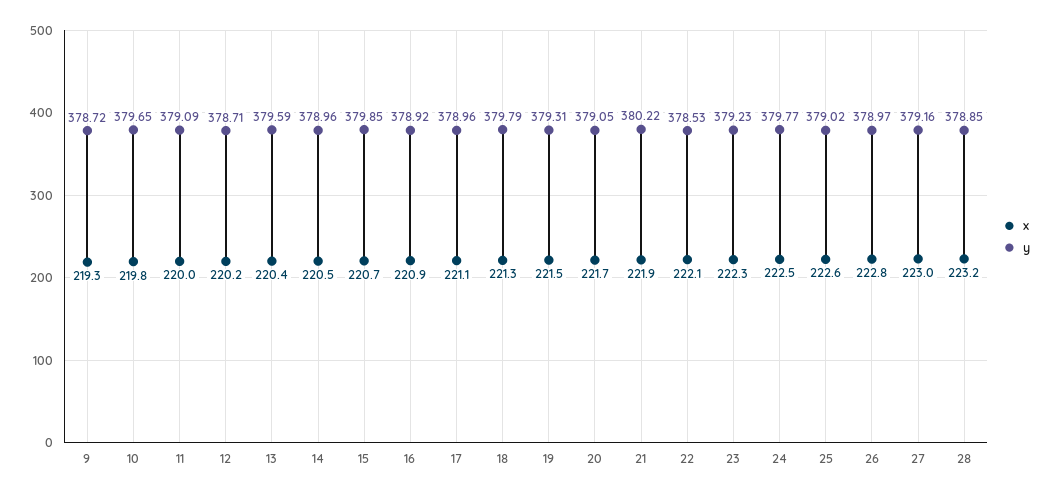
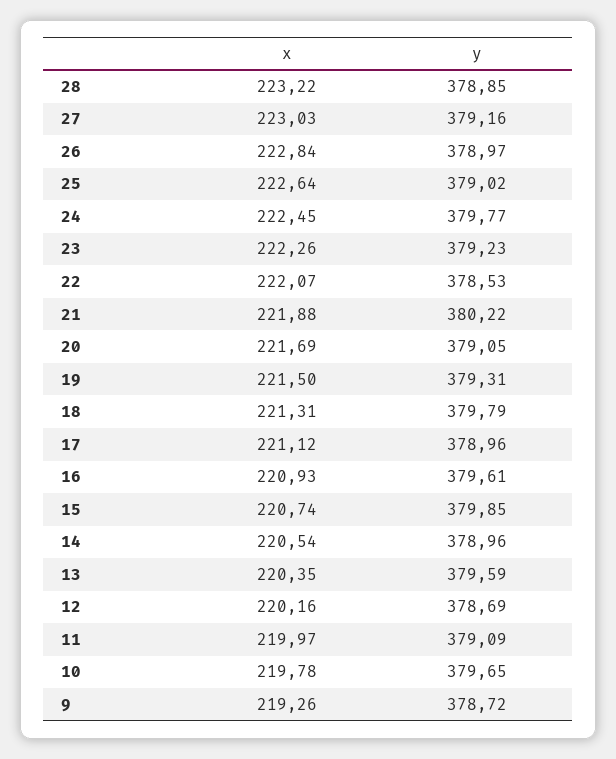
  {
    "x": {
      "9": 219.26,
      "10": 219.78,
      "11": 219.97,
      "12": 220.16,
      "13": 220.35,
      "14": 220.54,
      "15": 220.74,
      "16": 220.93,
      "17": 221.12,
      "18": 221.31,
      "19": 221.5,
      "20": 221.69,
      "21": 221.88,
      "22": 222.07,
      "23": 222.26,
      "24": 222.45,
      "25": 222.64,
      "26": 222.84,
      "27": 223.03,
      "28": 223.22
    },
    "y": {
      "9": 378.72,
      "10": 379.65,
      "11": 379.09,
-     "12": 378.71,
+     "12": 378.69,
      "13": 379.59,
      "14": 378.96,
      "15": 379.85,
-     "16": 378.92,
+     "16": 379.61,
      "17": 378.96,
      "18": 379.79,
      "19": 379.31,
      "20": 379.05,
      "21": 380.22,
      "22": 378.53,
      "23": 379.23,
      "24": 379.77,
      "25": 379.02,
      "26": 378.97,
      "27": 379.16,
      "28": 378.85
    }
  }

